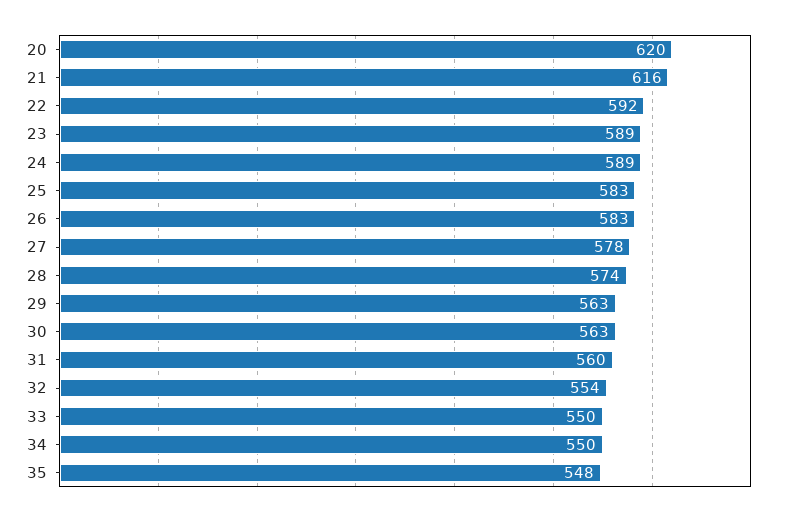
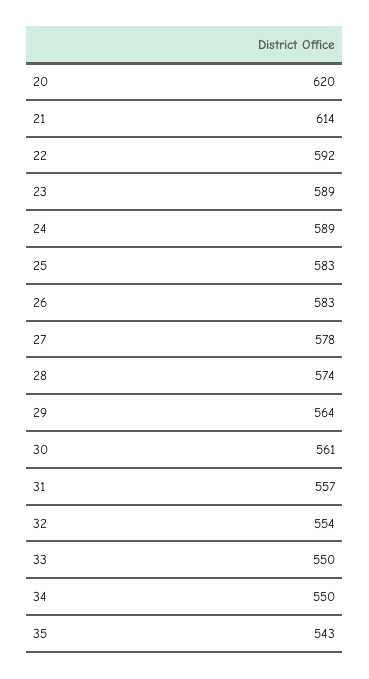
  {
    "20": 620,
-   "21": 616,
+   "21": 614,
    "22": 592,
    "23": 589,
    "24": 589,
    "25": 583,
    "26": 583,
    "27": 578,
    "28": 574,
-   "29": 563,
+   "29": 564,
-   "30": 563,
+   "30": 561,
-   "31": 560,
+   "31": 557,
    "32": 554,
    "33": 550,
    "34": 550,
-   "35": 548
+   "35": 543
  }

